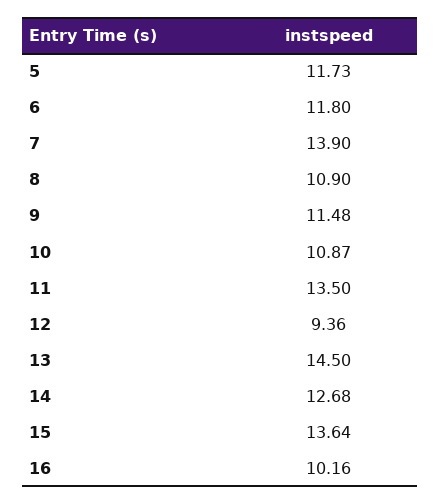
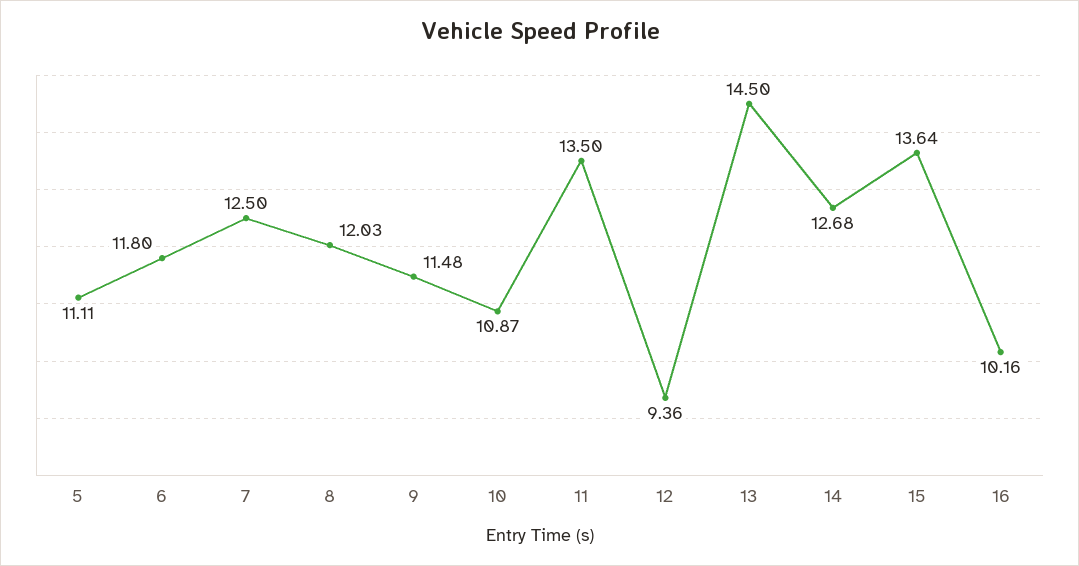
  {
-   "5": 11.73,
+   "5": 11.11,
    "6": 11.8,
-   "7": 13.9,
+   "7": 12.5,
-   "8": 10.9,
+   "8": 12.03,
    "9": 11.48,
    "10": 10.87,
    "11": 13.5,
    "12": 9.36,
    "13": 14.5,
    "14": 12.68,
    "15": 13.64,
    "16": 10.16
  }

